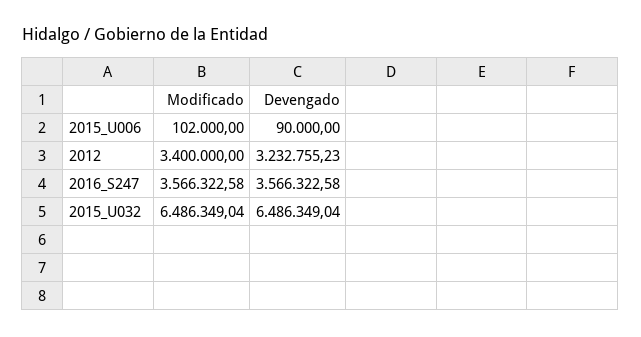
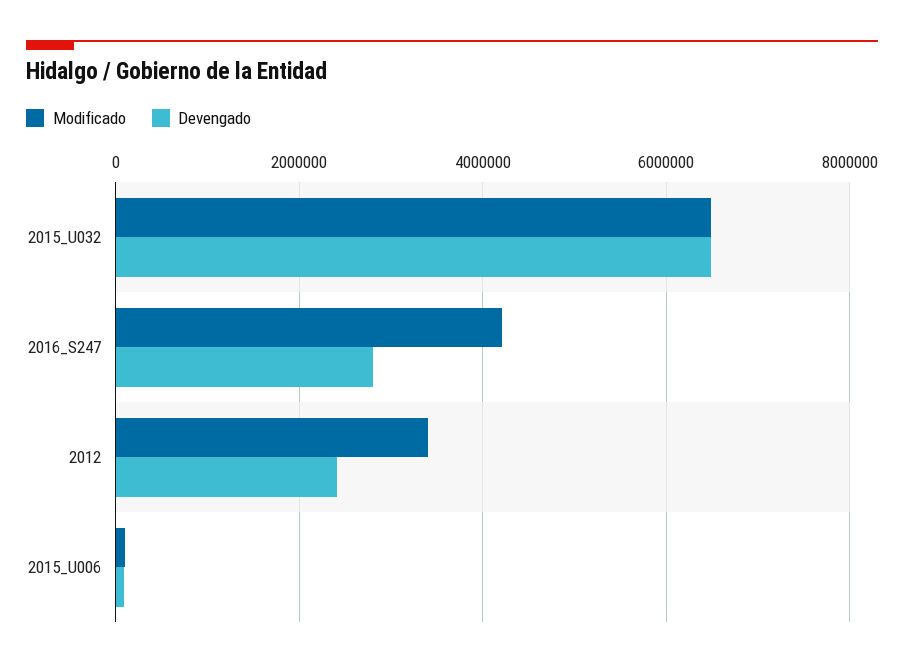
  {
    "Modificado": {
      "2015_U006": 102000,
      "2012": 3400000,
-     "2016_S247": 3566322.58,
+     "2016_S247": 4200000,
      "2015_U032": 6486349.04
    },
    "Devengado": {
      "2015_U006": 90000,
-     "2012": 3232755.23,
+     "2012": 2400000,
-     "2016_S247": 3566322.58,
+     "2016_S247": 2800000,
      "2015_U032": 6486349.04
    }
  }

